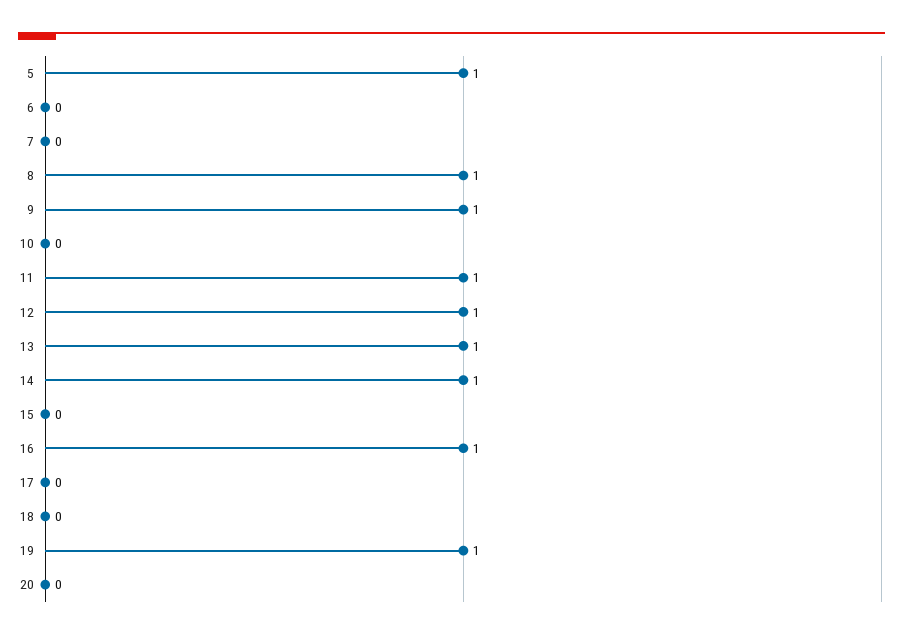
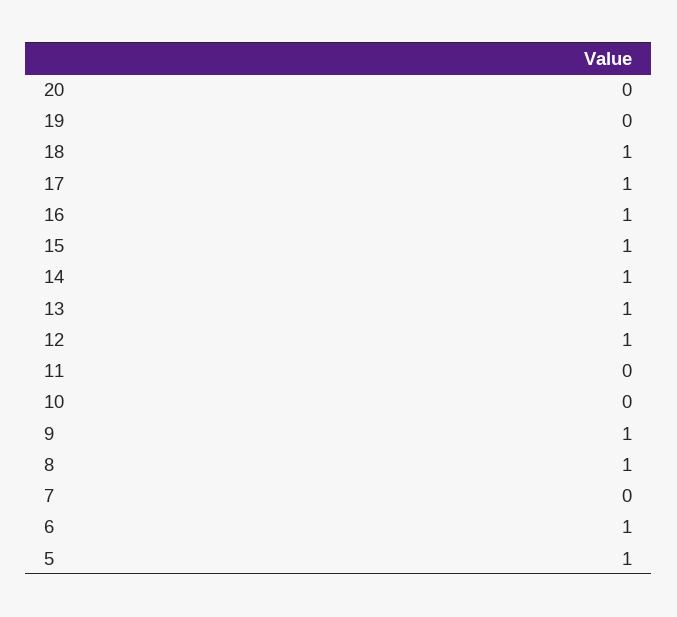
  {
    "5": 1,
-   "6": 0,
+   "6": 1,
    "7": 0,
    "8": 1,
    "9": 1,
    "10": 0,
-   "11": 1,
+   "11": 0,
    "12": 1,
    "13": 1,
    "14": 1,
-   "15": 0,
+   "15": 1,
    "16": 1,
-   "17": 0,
+   "17": 1,
-   "18": 0,
+   "18": 1,
-   "19": 1,
+   "19": 0,
    "20": 0
  }

